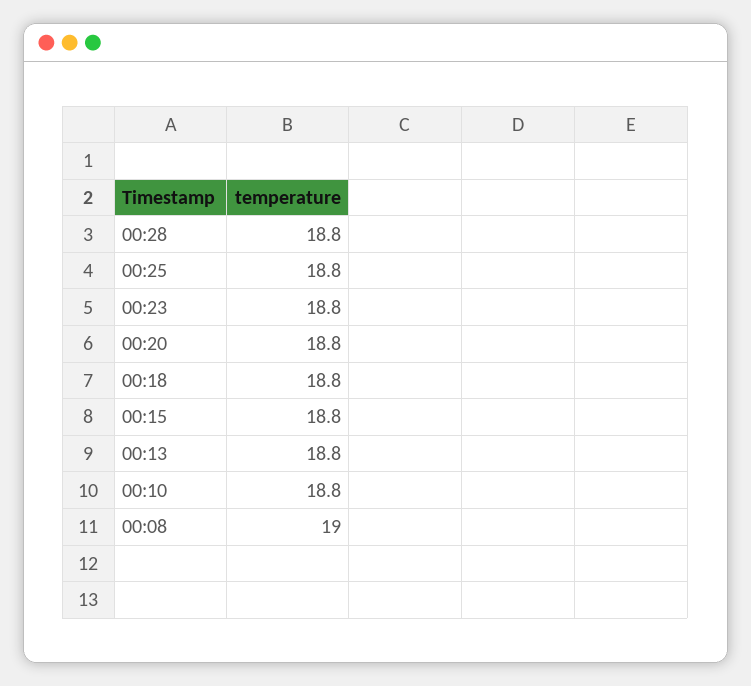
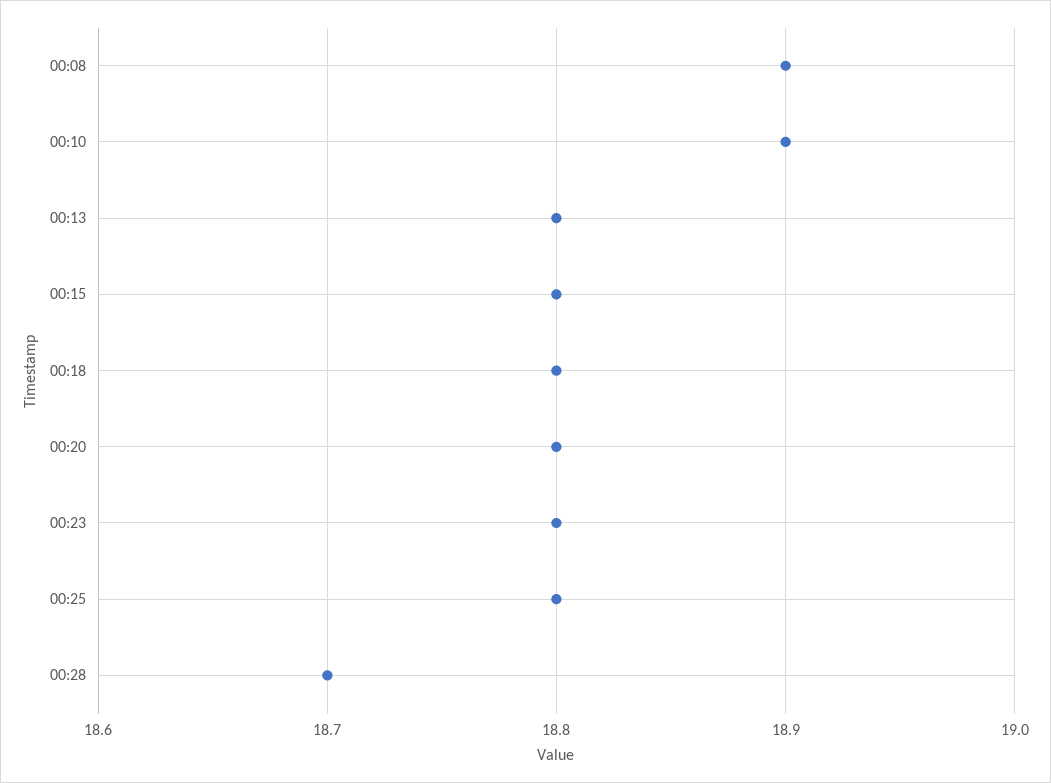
  {
-   "00:28": 18.8,
+   "00:28": 18.7,
    "00:25": 18.8,
    "00:23": 18.8,
    "00:20": 18.8,
    "00:18": 18.8,
    "00:15": 18.8,
    "00:13": 18.8,
-   "00:10": 18.8,
+   "00:10": 18.9,
-   "00:08": 19
+   "00:08": 18.9
  }

